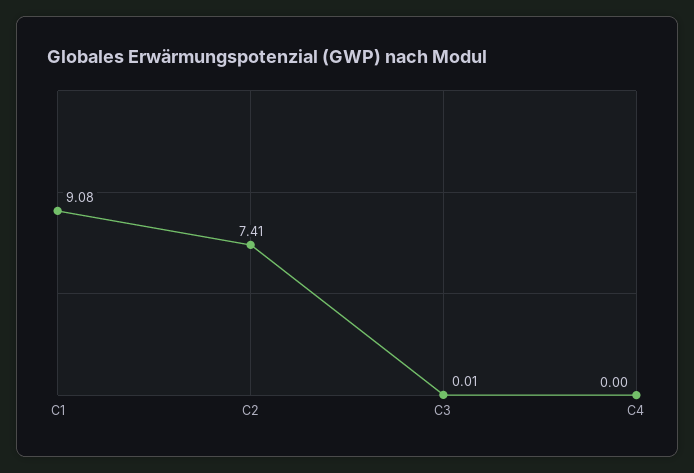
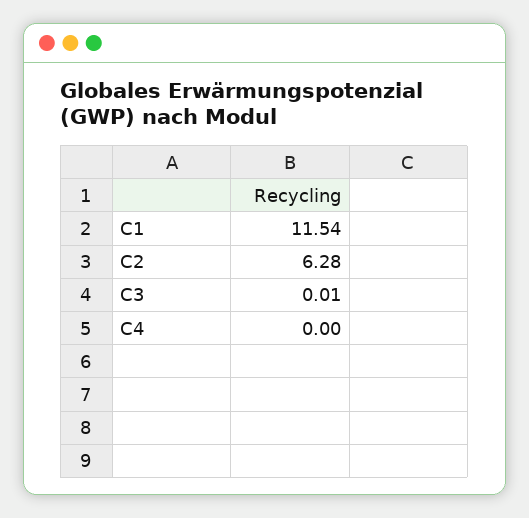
  {
-   "C1": 9.08,
+   "C1": 11.54,
-   "C2": 7.41,
+   "C2": 6.28,
    "C3": 0.01,
    "C4": 0
  }

